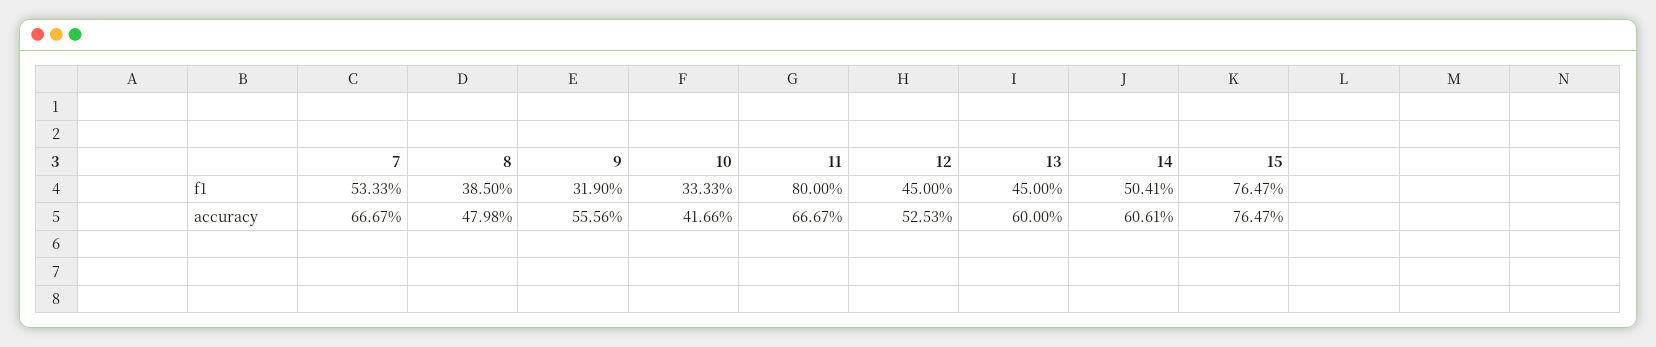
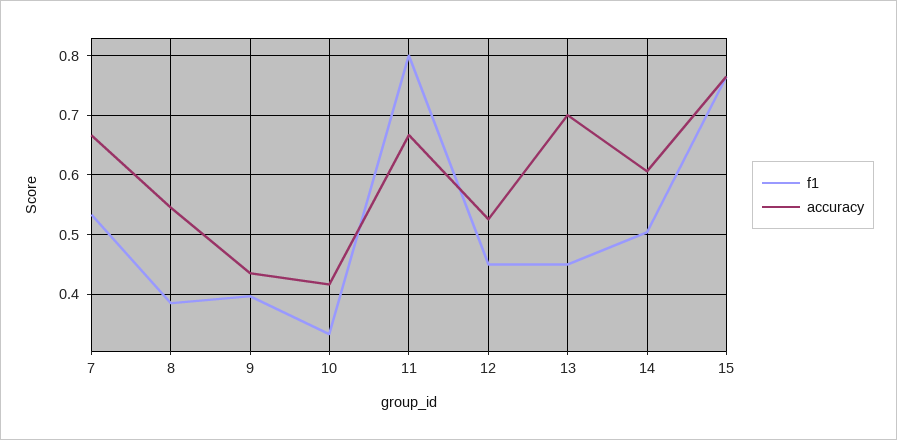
  {
    "f1": {
      "7": 0.5333,
      "8": 0.385,
-     "9": 0.319,
+     "9": 0.4,
      "10": 0.3333,
      "11": 0.8,
      "12": 0.45,
      "13": 0.45,
      "14": 0.5041,
      "15": 0.7647
    },
    "accuracy": {
      "7": 0.6667,
-     "8": 0.4798,
+     "8": 0.54,
-     "9": 0.5556,
+     "9": 0.44,
      "10": 0.4166,
      "11": 0.6667,
      "12": 0.5253,
-     "13": 0.6,
+     "13": 0.7,
      "14": 0.6061,
      "15": 0.7647
    }
  }

